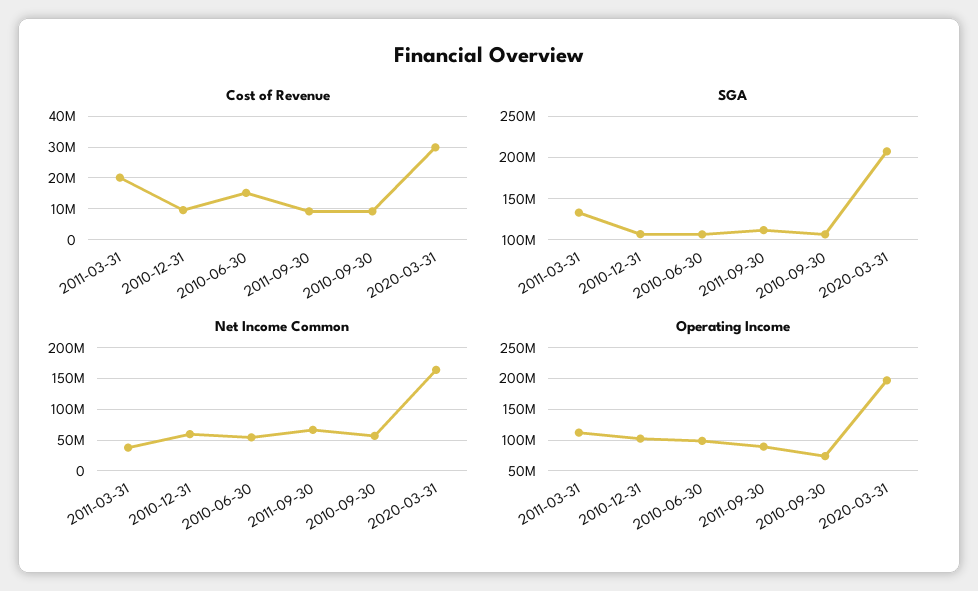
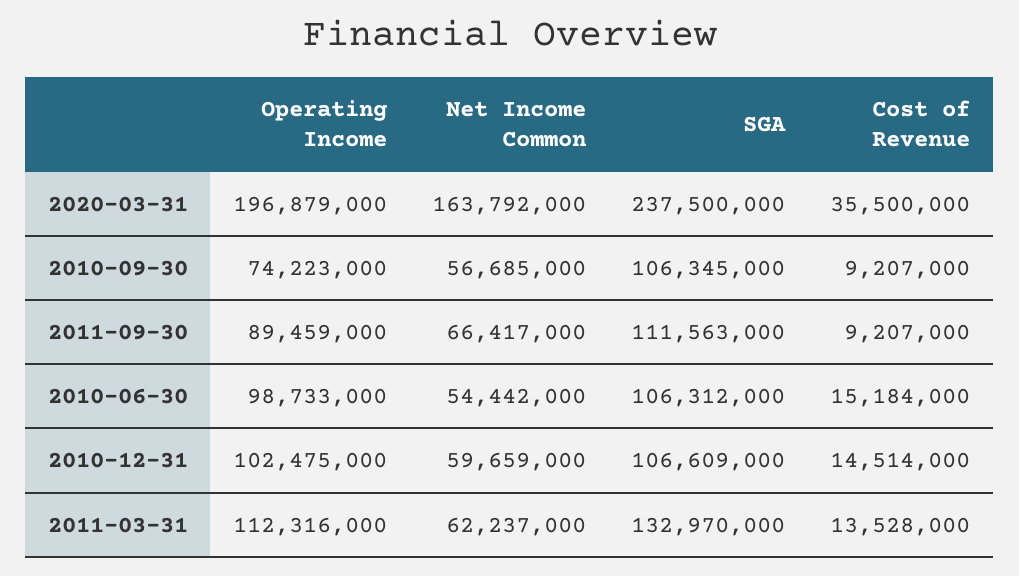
  {
    "Cost of Revenue": {
-     "2011-03-31": 20000000,
+     "2011-03-31": 13528000,
-     "2010-12-31": 10000000,
+     "2010-12-31": 14514000,
      "2010-06-30": 15184000,
      "2011-09-30": 9207000,
      "2010-09-30": 9207000,
-     "2020-03-31": 30000000
+     "2020-03-31": 35500000
    },
    "SGA": {
      "2011-03-31": 132970000,
      "2010-12-31": 106609000,
      "2010-06-30": 106312000,
      "2011-09-30": 111563000,
      "2010-09-30": 106345000,
-     "2020-03-31": 210000000
+     "2020-03-31": 237500000
    },
    "Net Income Common": {
-     "2011-03-31": 40000000,
+     "2011-03-31": 62237000,
      "2010-12-31": 59659000,
      "2010-06-30": 54442000,
      "2011-09-30": 66417000,
      "2010-09-30": 56685000,
      "2020-03-31": 163792000
    },
    "Operating Income": {
      "2011-03-31": 112316000,
      "2010-12-31": 102475000,
      "2010-06-30": 98733000,
      "2011-09-30": 89459000,
      "2010-09-30": 74223000,
      "2020-03-31": 196879000
    }
  }

